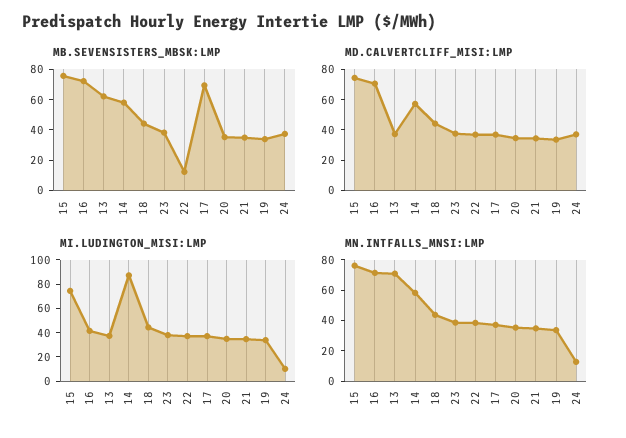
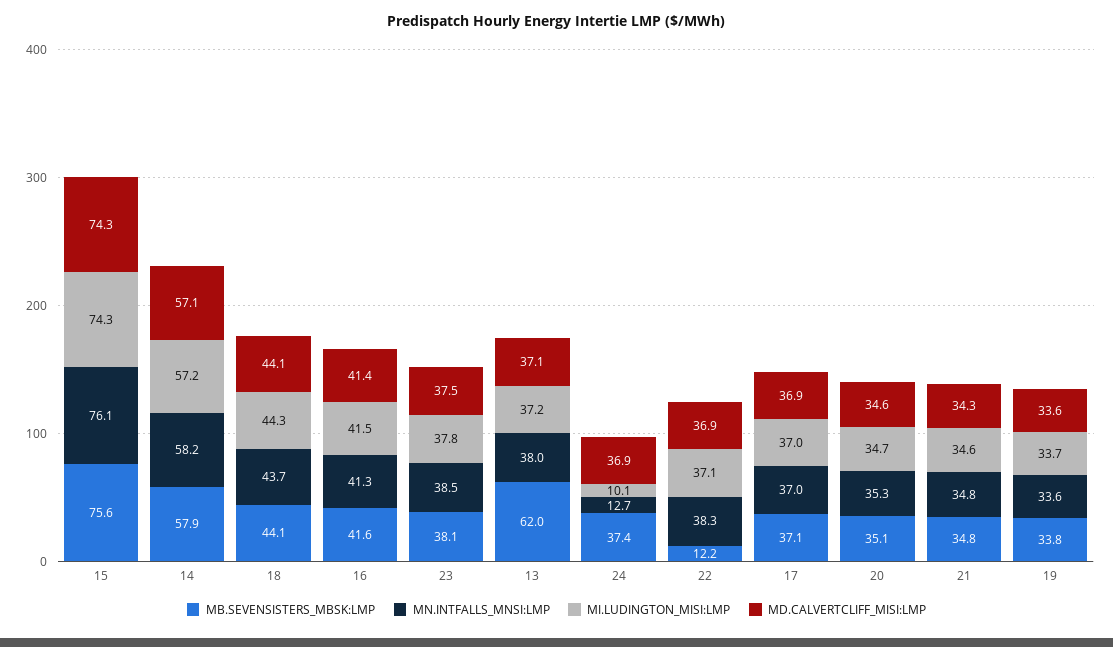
  {
    "MB.SEVENSISTERS_MBSK:LMP": {
      "15": 75.6,
-     "16": 70,
+     "16": 41.6,
      "13": 62,
      "14": 57.9,
      "18": 44.1,
      "23": 38.1,
      "22": 12.2,
-     "17": 70,
+     "17": 37.1,
      "20": 35.1,
      "21": 34.8,
      "19": 33.8,
      "24": 37.4
    },
    "MD.CALVERTCLIFF_MISI:LMP": {
      "15": 74.3,
-     "16": 70,
+     "16": 41.4,
      "13": 37.1,
      "14": 57.1,
      "18": 44.1,
      "23": 37.5,
      "22": 36.9,
      "17": 36.9,
      "20": 34.6,
      "21": 34.3,
      "19": 33.6,
      "24": 36.9
    },
    "MI.LUDINGTON_MISI:LMP": {
      "15": 74.3,
      "16": 41.5,
      "13": 37.2,
-     "14": 90,
+     "14": 57.2,
      "18": 44.3,
      "23": 37.8,
      "22": 37.1,
      "17": 37,
      "20": 34.7,
      "21": 34.6,
      "19": 33.7,
      "24": 10.1
    },
    "MN.INTFALLS_MNSI:LMP": {
      "15": 76.1,
-     "16": 70,
+     "16": 41.3,
-     "13": 70,
+     "13": 38,
      "14": 58.2,
      "18": 43.7,
      "23": 38.5,
      "22": 38.3,
      "17": 37,
      "20": 35.3,
      "21": 34.8,
      "19": 33.6,
      "24": 12.7
    }
  }

